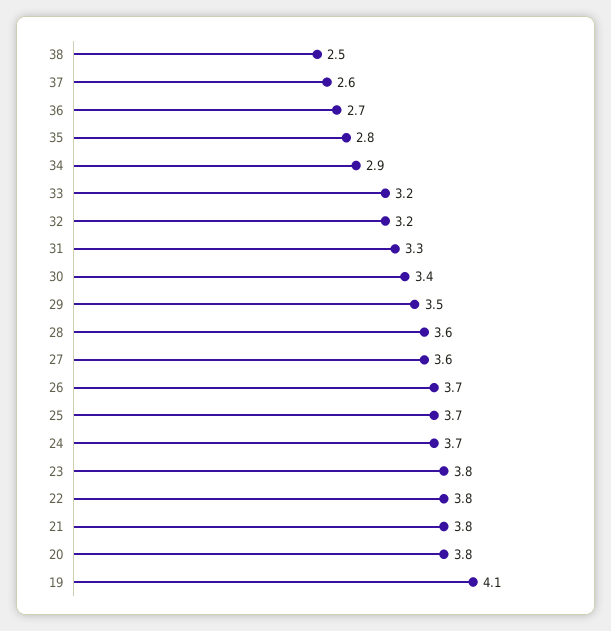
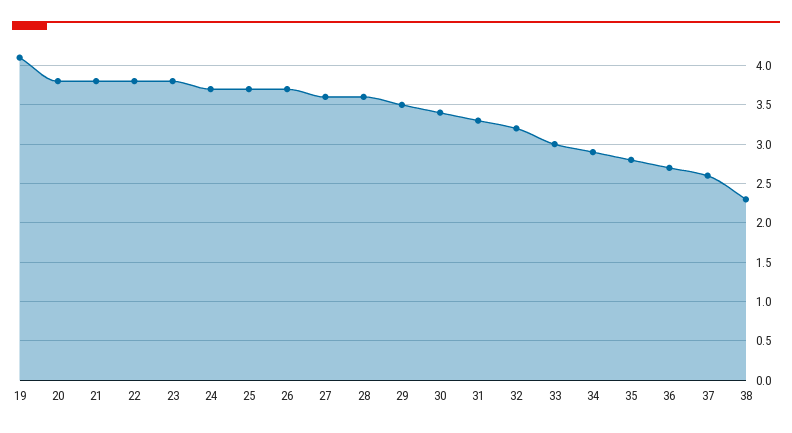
  {
-   "38": 2.5,
+   "38": 2.3,
    "37": 2.6,
    "36": 2.7,
    "35": 2.8,
    "34": 2.9,
-   "33": 3.2,
+   "33": 3,
    "32": 3.2,
    "31": 3.3,
    "30": 3.4,
    "29": 3.5,
    "28": 3.6,
    "27": 3.6,
    "26": 3.7,
    "25": 3.7,
    "24": 3.7,
    "23": 3.8,
    "22": 3.8,
    "21": 3.8,
    "20": 3.8,
    "19": 4.1
  }

